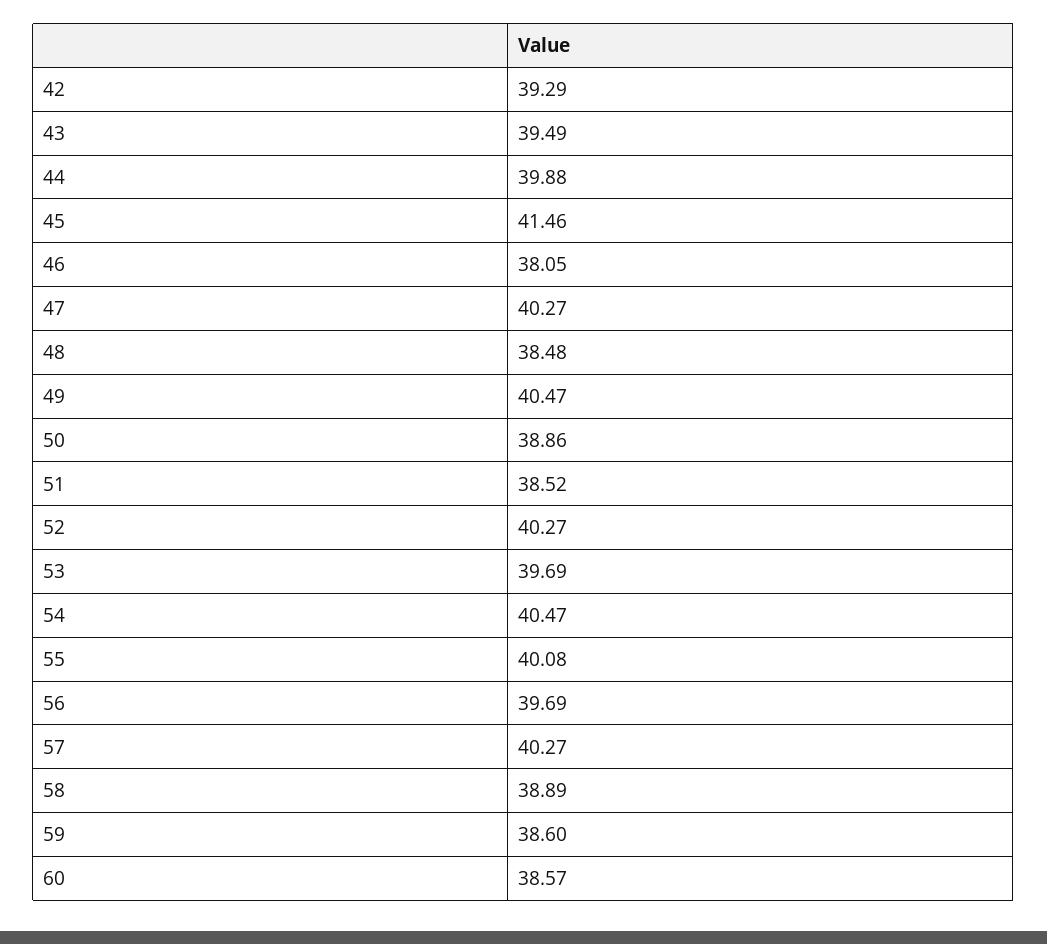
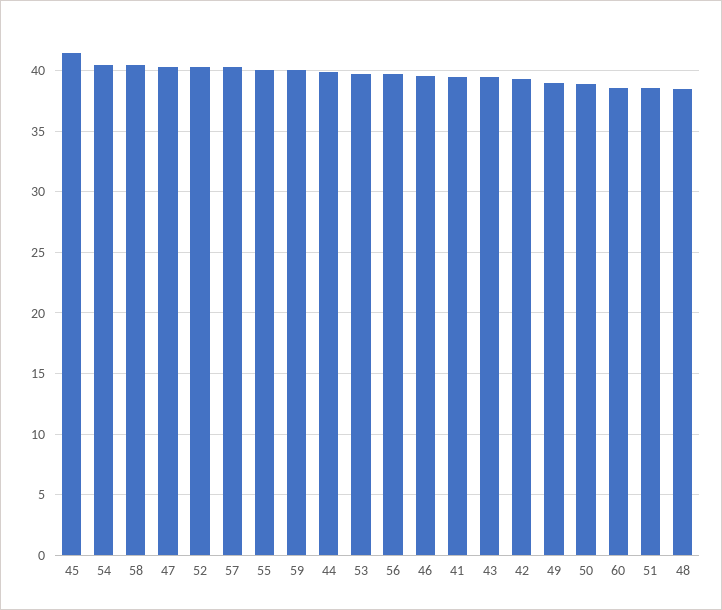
  {
    "42": 39.29,
    "43": 39.49,
    "44": 39.88,
    "45": 41.46,
-   "46": 38.05,
+   "46": 39.5,
    "47": 40.27,
    "48": 38.48,
-   "49": 40.47,
+   "49": 39,
    "50": 38.86,
    "51": 38.52,
    "52": 40.27,
    "53": 39.69,
    "54": 40.47,
    "55": 40.08,
    "56": 39.69,
    "57": 40.27,
-   "58": 38.89,
+   "58": 40.5,
-   "59": 38.6,
+   "59": 40,
-   "60": 38.57
+   "60": 38.57,
+   "41": 39.5
  }

